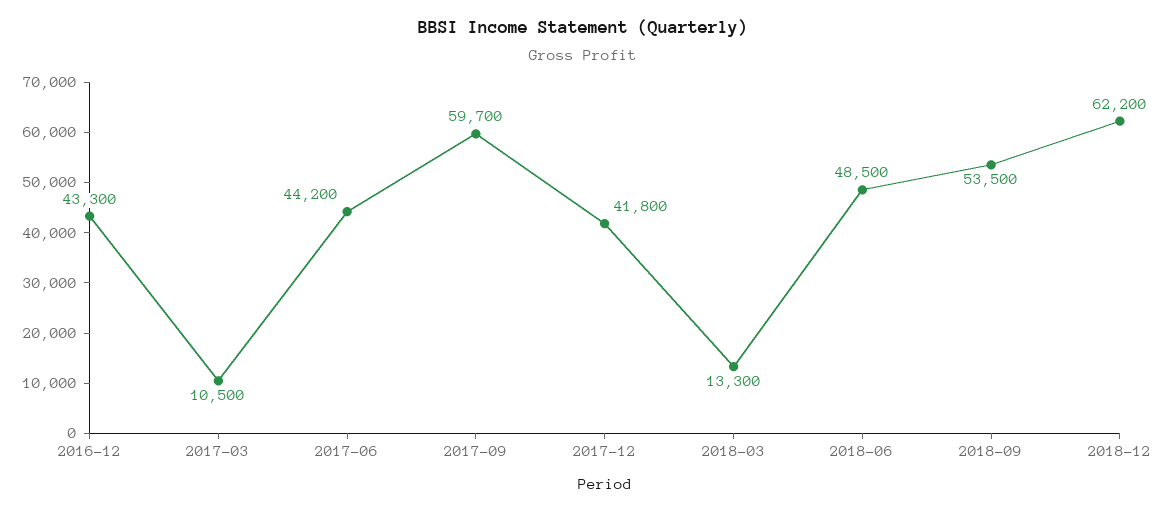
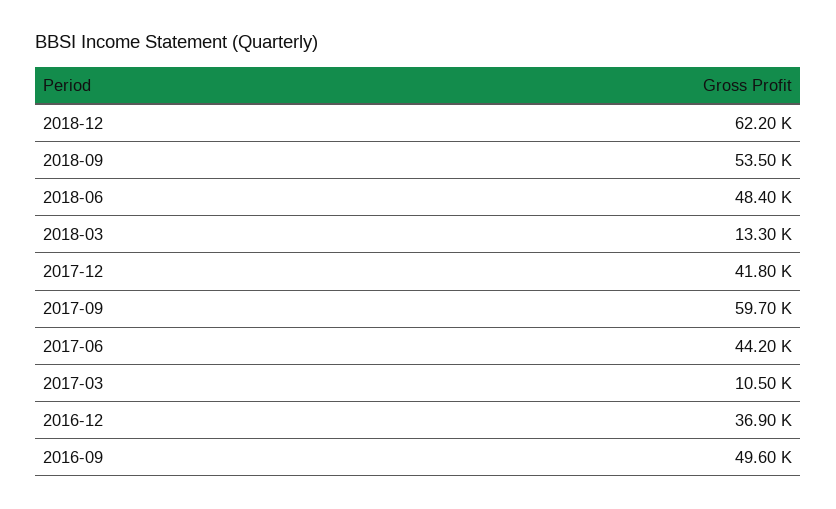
  {
-   "2016-12": 43300,
+   "2016-12": 36900,
    "2017-03": 10500,
    "2017-06": 44200,
    "2017-09": 59700,
    "2017-12": 41800,
    "2018-03": 13300,
-   "2018-06": 48500,
+   "2018-06": 48400,
    "2018-09": 53500,
-   "2018-12": 62200
+   "2018-12": 62200,
+   "2016-09": 49600
  }

